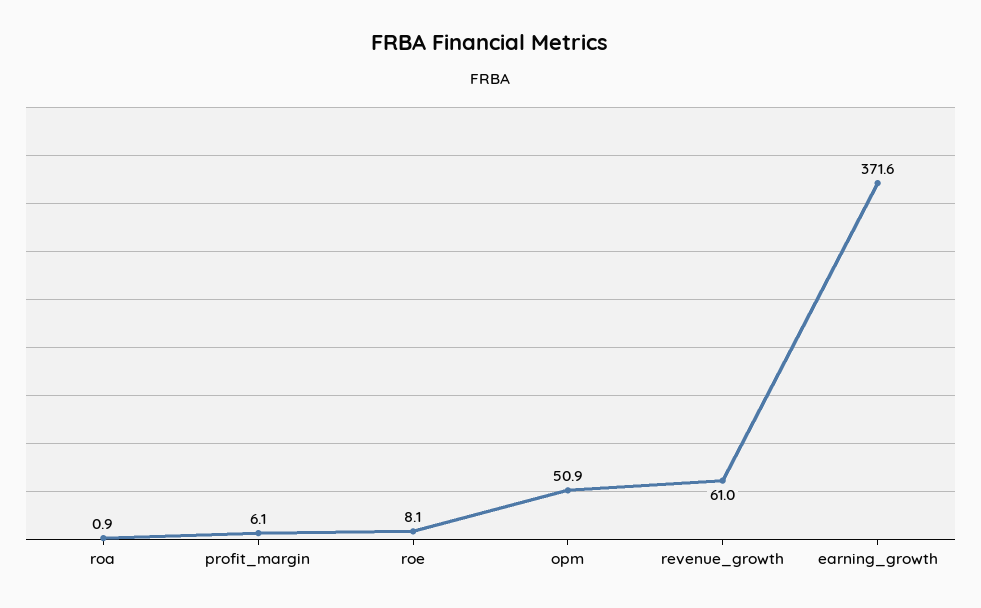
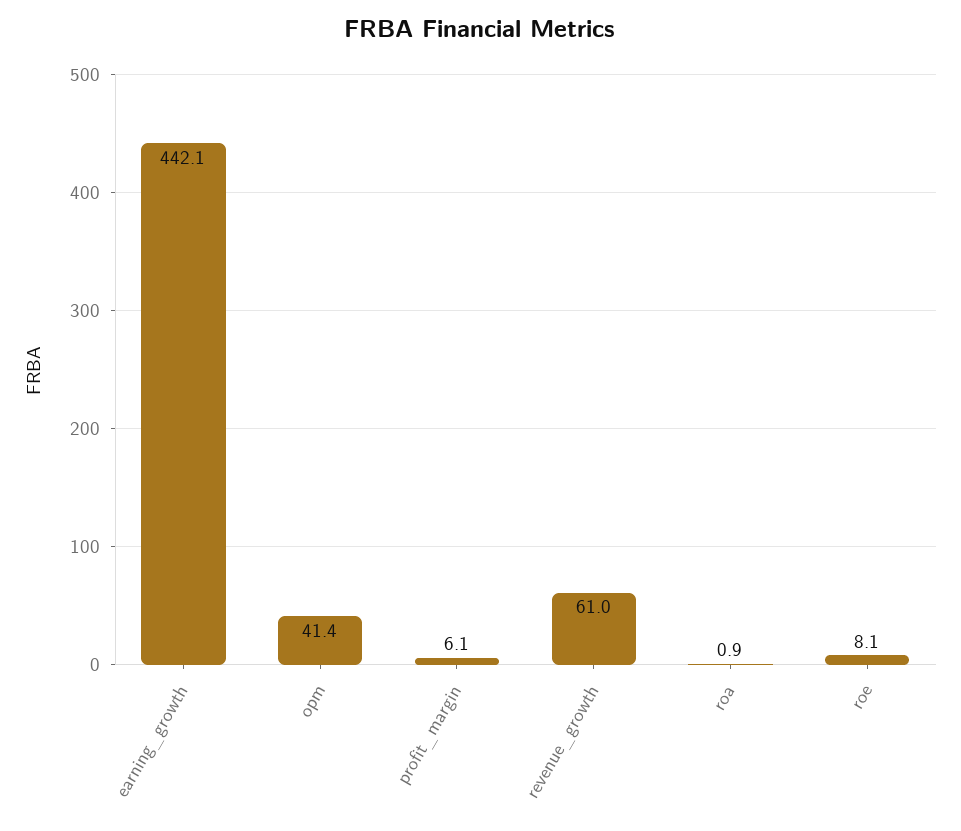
  {
    "roa": 0.9,
    "profit_margin": 6.1,
    "roe": 8.1,
-   "opm": 50.9,
+   "opm": 41.4,
    "revenue_growth": 61,
-   "earning_growth": 371.6
+   "earning_growth": 442.1
  }

